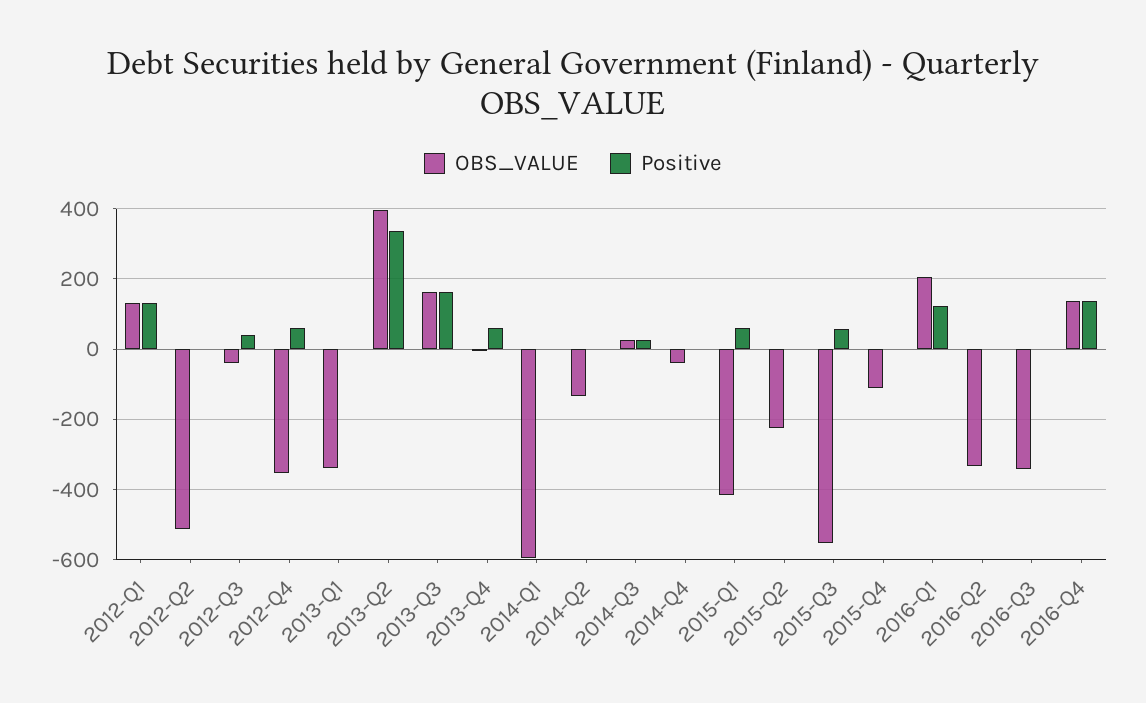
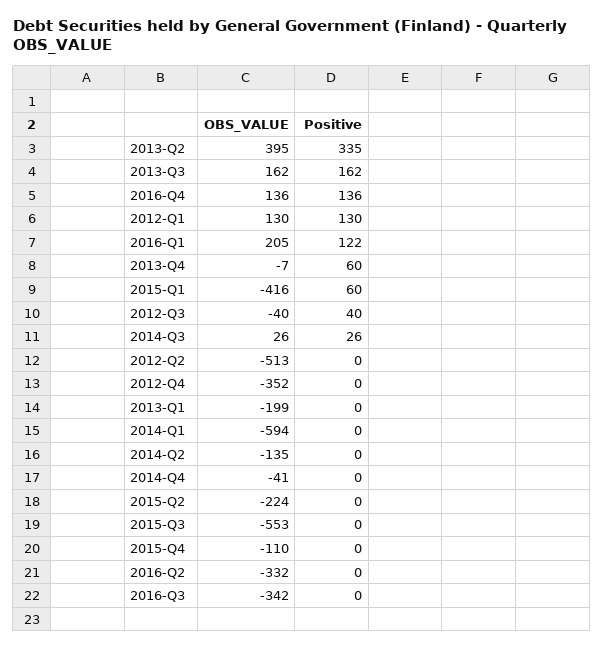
  {
    "OBS_VALUE": {
      "2012-Q1": 130,
      "2012-Q2": -513,
      "2012-Q3": -40,
      "2012-Q4": -352,
-     "2013-Q1": -340,
+     "2013-Q1": -199,
      "2013-Q2": 395,
      "2013-Q3": 162,
      "2013-Q4": -7,
      "2014-Q1": -594,
      "2014-Q2": -135,
      "2014-Q3": 26,
      "2014-Q4": -41,
      "2015-Q1": -416,
      "2015-Q2": -224,
      "2015-Q3": -553,
      "2015-Q4": -110,
      "2016-Q1": 205,
      "2016-Q2": -332,
      "2016-Q3": -342,
      "2016-Q4": 136
    },
    "Positive": {
      "2012-Q1": 130,
      "2012-Q2": 0,
      "2012-Q3": 40,
-     "2012-Q4": 60,
+     "2012-Q4": 0,
      "2013-Q1": 0,
      "2013-Q2": 335,
      "2013-Q3": 162,
      "2013-Q4": 60,
      "2014-Q1": 0,
      "2014-Q2": 0,
      "2014-Q3": 26,
      "2014-Q4": 0,
      "2015-Q1": 60,
      "2015-Q2": 0,
-     "2015-Q3": 60,
+     "2015-Q3": 0,
      "2015-Q4": 0,
      "2016-Q1": 122,
      "2016-Q2": 0,
      "2016-Q3": 0,
      "2016-Q4": 136
    }
  }

